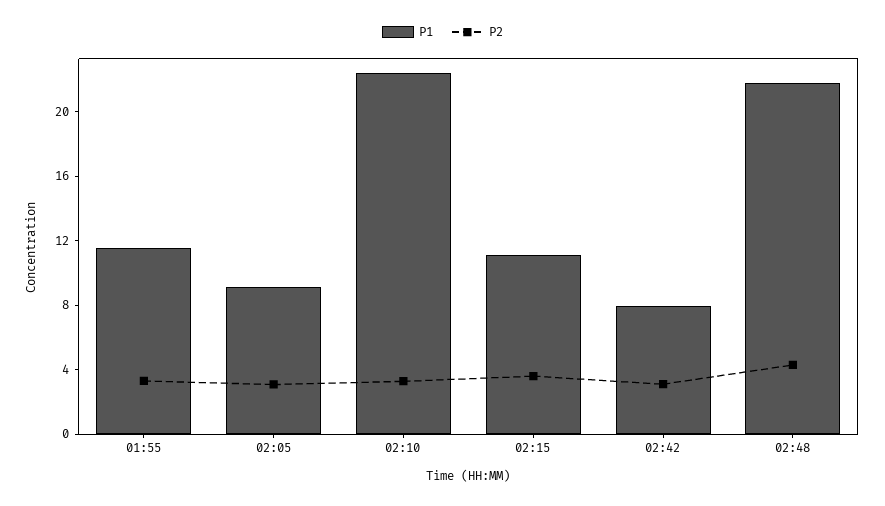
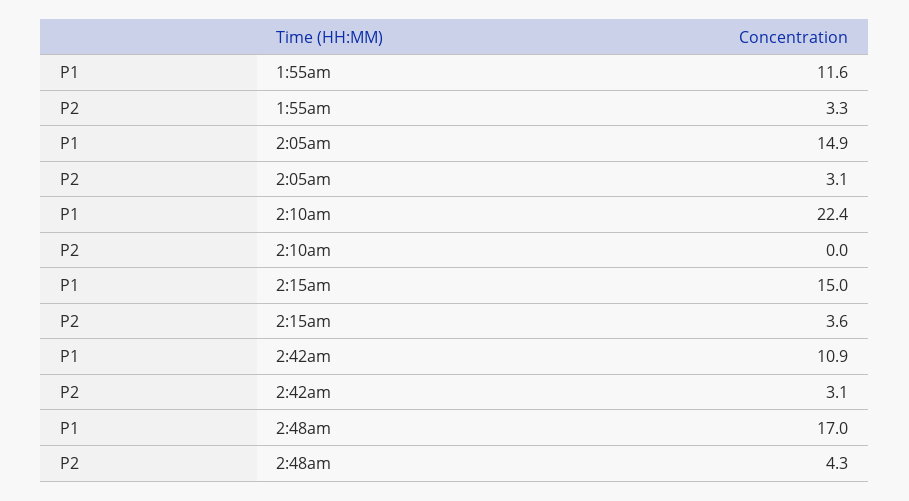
  {
    "P1": {
      "01:55": 11.6,
-     "02:05": 9,
+     "02:05": 14.9,
      "02:10": 22.4,
-     "02:15": 11,
+     "02:15": 15,
-     "02:42": 8,
+     "02:42": 10.9,
-     "02:48": 22
+     "02:48": 17
    },
    "P2": {
      "01:55": 3.3,
      "02:05": 3.1,
-     "02:10": 3,
+     "02:10": 0,
      "02:15": 3.6,
      "02:42": 3.1,
      "02:48": 4.3
    }
  }

